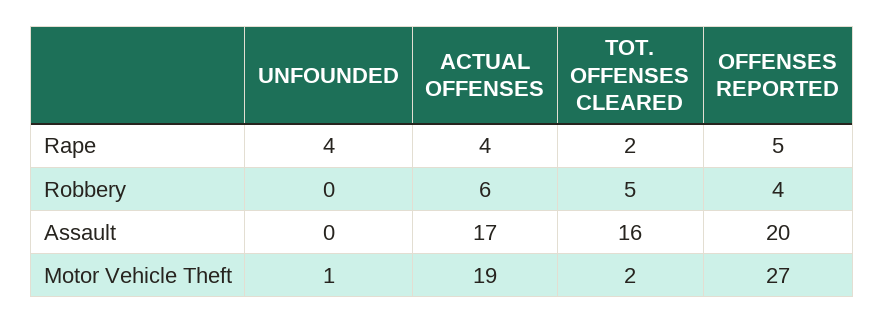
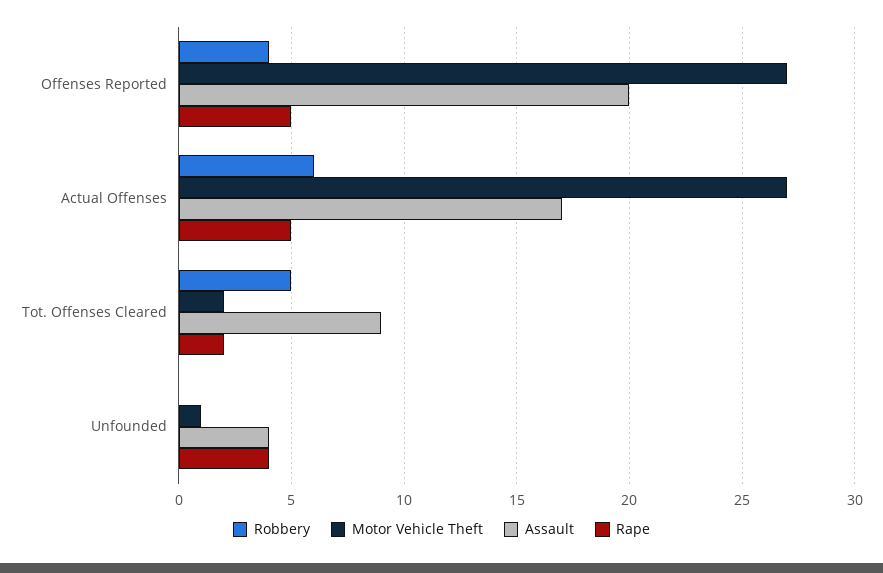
  {
    "Rape": {
      "UNFOUNDED": 4,
-     "ACTUAL OFFENSES": 4,
+     "ACTUAL OFFENSES": 5,
      "TOT. OFFENSES CLEARED": 2,
      "OFFENSES REPORTED": 5
    },
    "Robbery": {
      "UNFOUNDED": 0,
      "ACTUAL OFFENSES": 6,
      "TOT. OFFENSES CLEARED": 5,
      "OFFENSES REPORTED": 4
    },
    "Assault": {
-     "UNFOUNDED": 0,
+     "UNFOUNDED": 4,
      "ACTUAL OFFENSES": 17,
-     "TOT. OFFENSES CLEARED": 16,
+     "TOT. OFFENSES CLEARED": 9,
      "OFFENSES REPORTED": 20
    },
    "Motor Vehicle Theft": {
      "UNFOUNDED": 1,
-     "ACTUAL OFFENSES": 19,
+     "ACTUAL OFFENSES": 27,
      "TOT. OFFENSES CLEARED": 2,
      "OFFENSES REPORTED": 27
    }
  }

